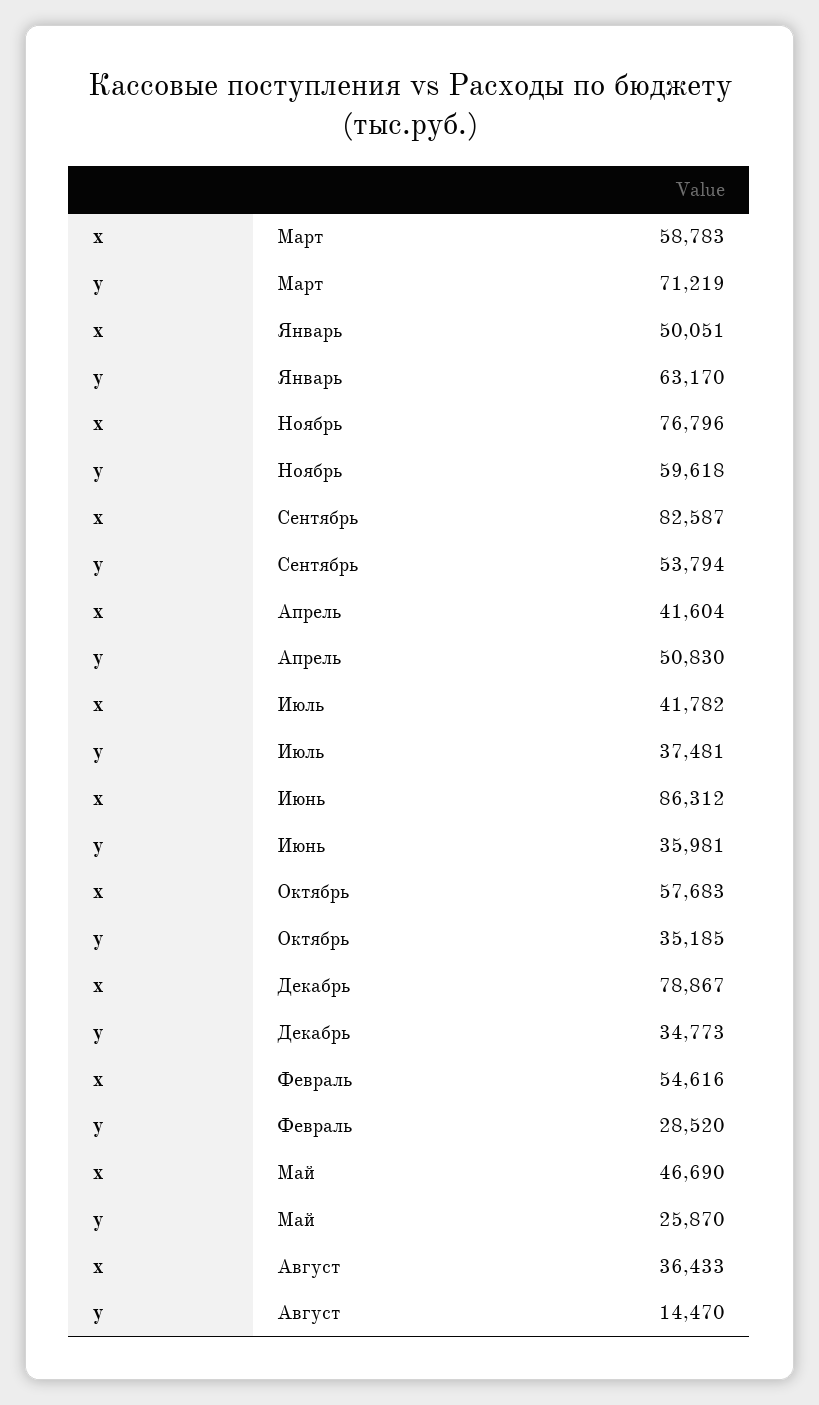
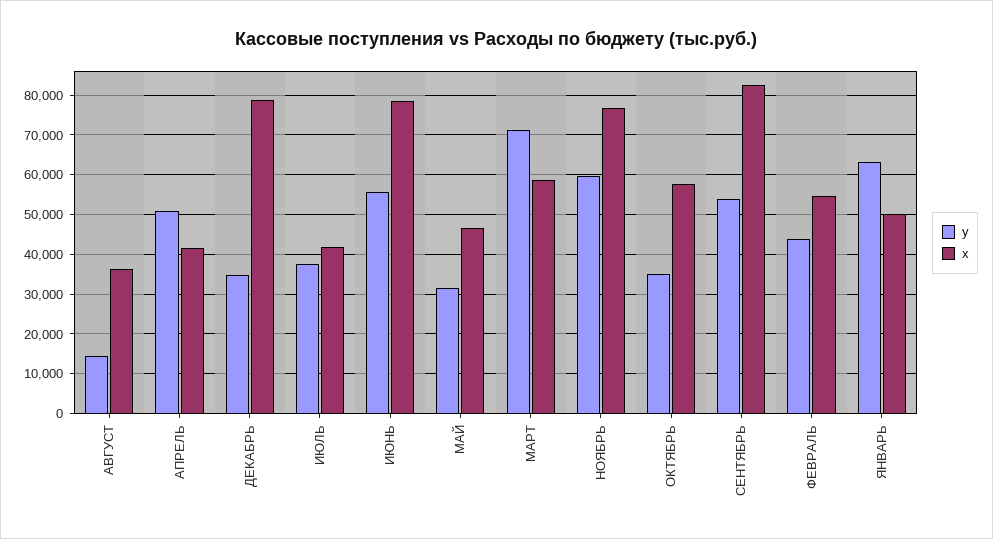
  {
    "x": {
      "Март": 58783,
      "Январь": 50051,
      "Ноябрь": 76796,
      "Сентябрь": 82587,
      "Апрель": 41604,
      "Июль": 41782,
-     "Июнь": 86312,
+     "Июнь": 78000,
      "Октябрь": 57683,
      "Декабрь": 78867,
      "Февраль": 54616,
      "Май": 46690,
      "Август": 36433
    },
    "y": {
      "Март": 71219,
      "Январь": 63170,
      "Ноябрь": 59618,
      "Сентябрь": 53794,
      "Апрель": 50830,
      "Июль": 37481,
-     "Июнь": 35981,
+     "Июнь": 56000,
      "Октябрь": 35185,
      "Декабрь": 34773,
-     "Февраль": 28520,
+     "Февраль": 44000,
-     "Май": 25870,
+     "Май": 32000,
      "Август": 14470
    }
  }

